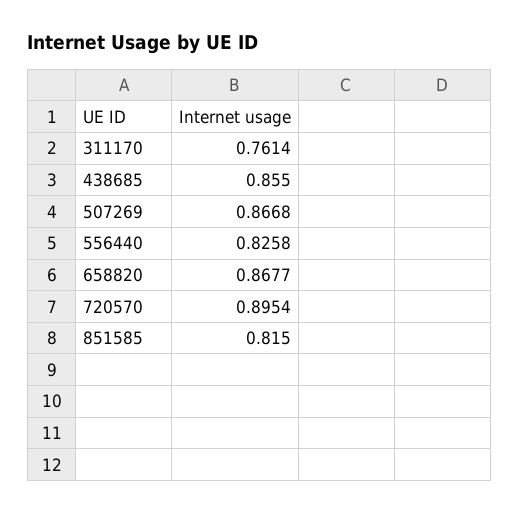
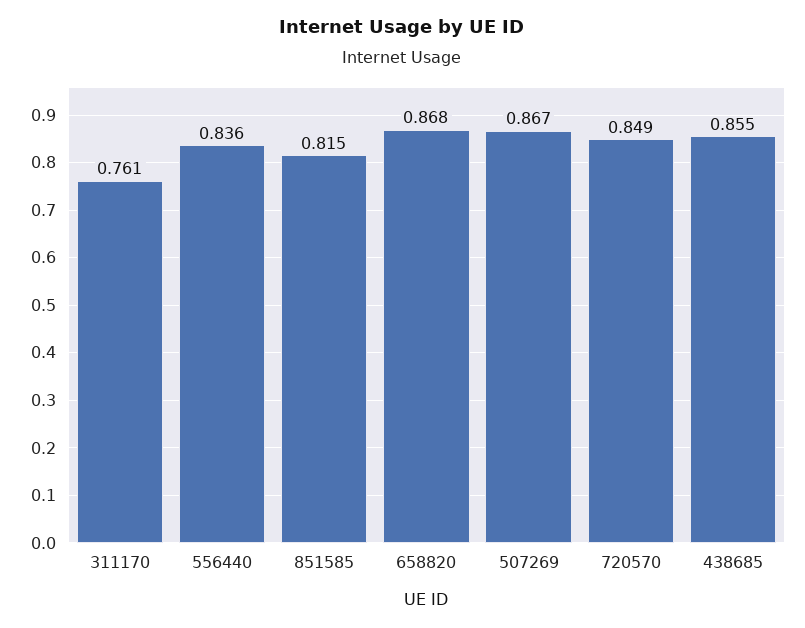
  {
    "311170": 0.7614,
    "438685": 0.855,
    "507269": 0.8668,
-   "556440": 0.8258,
+   "556440": 0.836,
    "658820": 0.8677,
-   "720570": 0.8954,
+   "720570": 0.849,
    "851585": 0.815
  }

